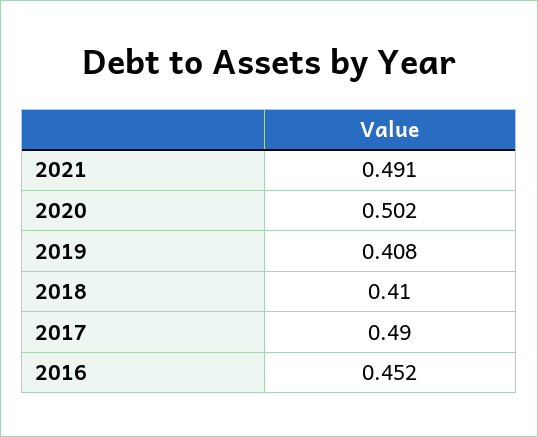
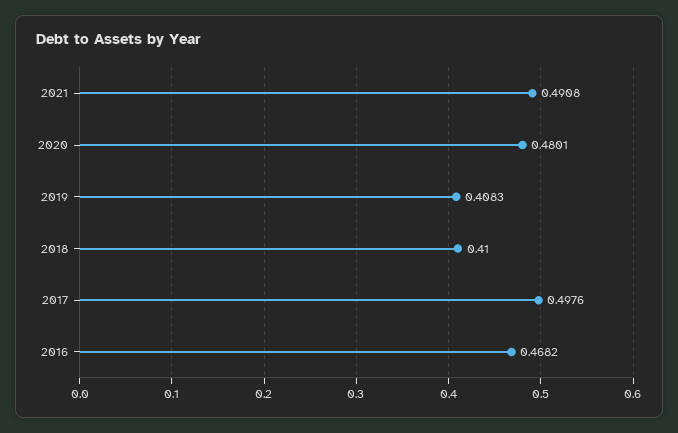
  {
    "2021": 0.4908,
-   "2020": 0.502,
+   "2020": 0.4801,
    "2019": 0.4083,
    "2018": 0.41,
-   "2017": 0.49,
+   "2017": 0.4976,
-   "2016": 0.452
+   "2016": 0.4682
  }

